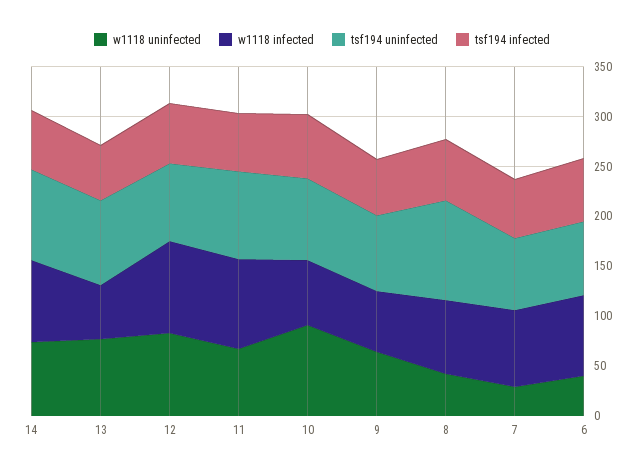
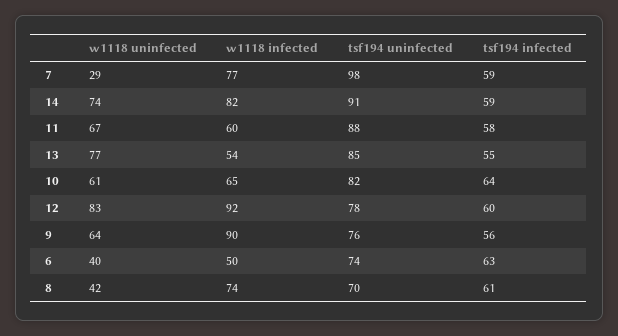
  {
    "w1118 uninfected": {
      "14": 74,
      "13": 77,
      "12": 83,
      "11": 67,
-     "10": 90,
+     "10": 61,
      "9": 64,
      "8": 42,
      "7": 29,
      "6": 40
    },
    "w1118 infected": {
      "14": 82,
      "13": 54,
      "12": 92,
-     "11": 90,
+     "11": 60,
      "10": 65,
-     "9": 60,
+     "9": 90,
      "8": 74,
      "7": 77,
-     "6": 80
+     "6": 50
    },
    "tsf194 uninfected": {
      "14": 91,
      "13": 85,
      "12": 78,
      "11": 88,
      "10": 82,
      "9": 76,
-     "8": 100,
+     "8": 70,
-     "7": 70,
+     "7": 98,
      "6": 74
    },
    "tsf194 infected": {
      "14": 59,
      "13": 55,
      "12": 60,
      "11": 58,
      "10": 64,
      "9": 56,
      "8": 61,
      "7": 59,
      "6": 63
    }
  }

